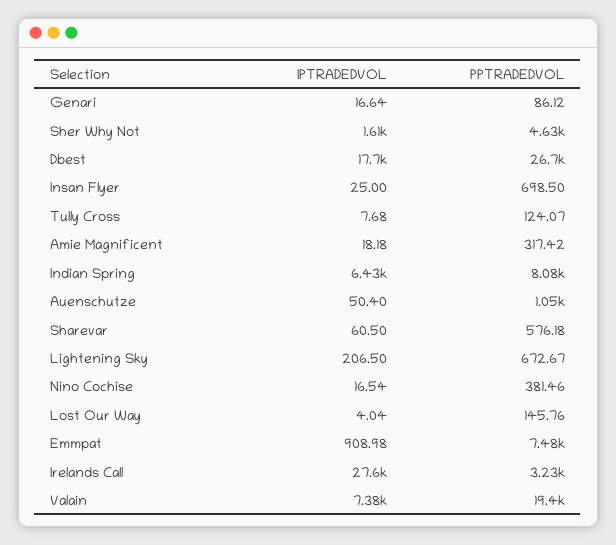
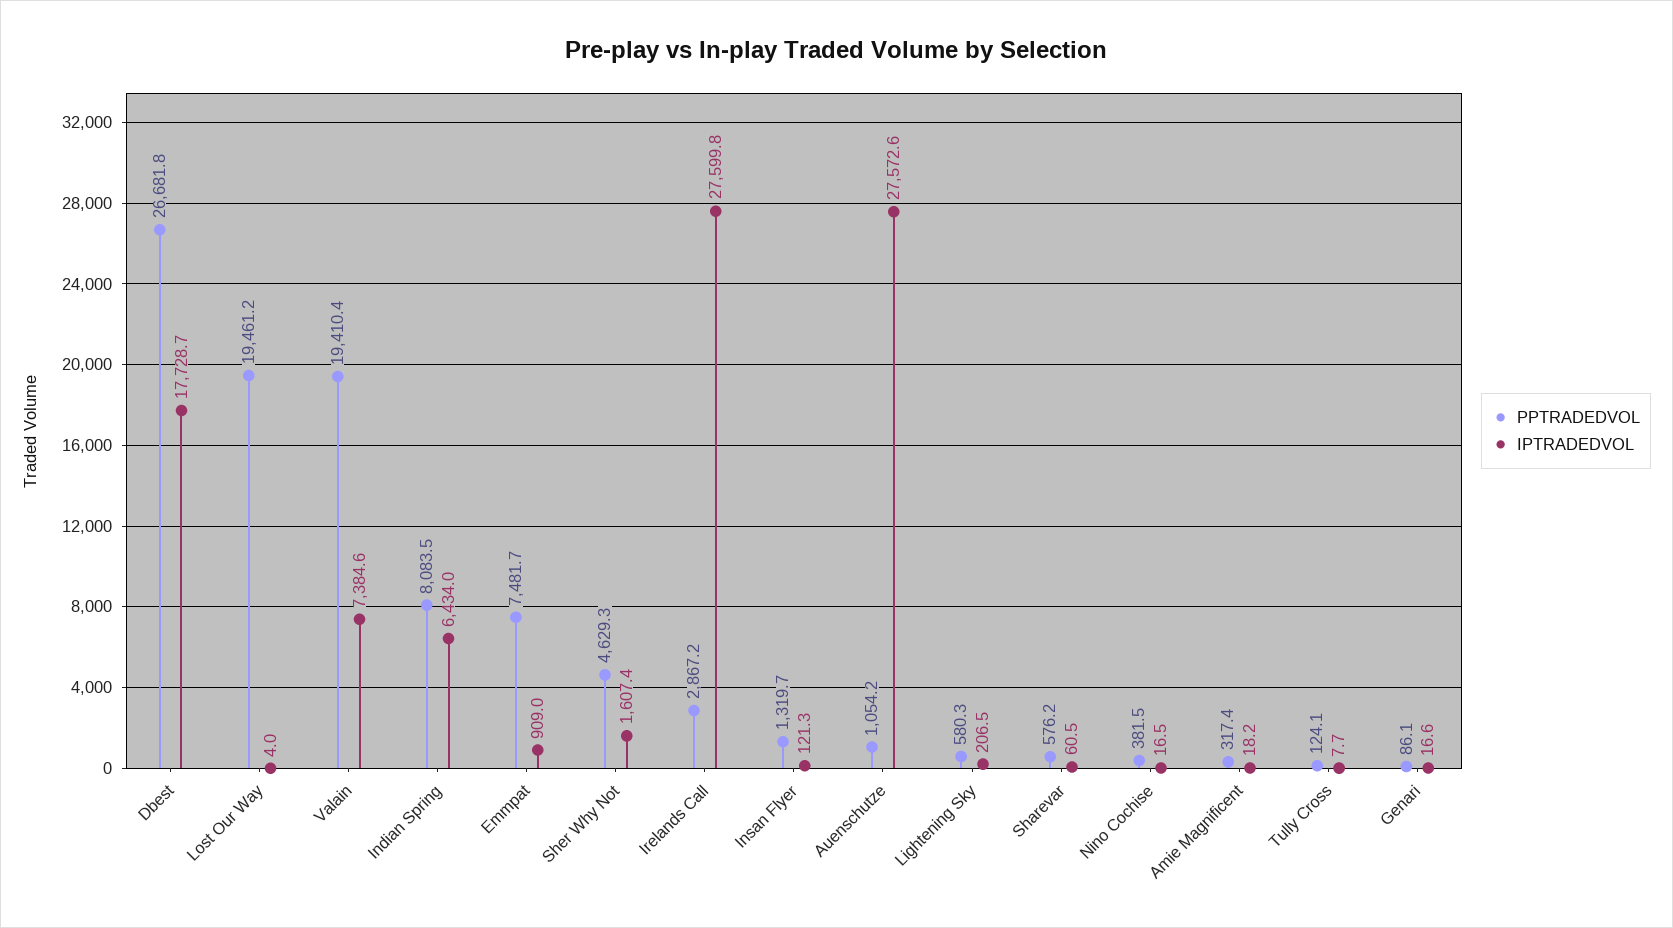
  {
    "IPTRADEDVOL": {
      "Genari": 16.64,
      "Sher Why Not": 1607.4,
      "Dbest": 17728.7,
-     "Insan Flyer": 25,
+     "Insan Flyer": 121.3,
      "Tully Cross": 7.68,
      "Amie Magnificent": 18.18,
      "Indian Spring": 6434,
-     "Auenschutze": 50.4,
+     "Auenschutze": 27572.6,
      "Sharevar": 60.5,
      "Lightening Sky": 206.5,
      "Nino Cochise": 16.54,
      "Lost Our Way": 4.04,
      "Emmpat": 908.98,
      "Irelands Call": 27599.8,
      "Valain": 7384.6
    },
    "PPTRADEDVOL": {
      "Genari": 86.12,
      "Sher Why Not": 4629.3,
      "Dbest": 26681.8,
-     "Insan Flyer": 698.5,
+     "Insan Flyer": 1319.7,
      "Tully Cross": 124.07,
      "Amie Magnificent": 317.42,
      "Indian Spring": 8083.5,
      "Auenschutze": 1054.2,
      "Sharevar": 576.18,
-     "Lightening Sky": 672.67,
+     "Lightening Sky": 580.3,
      "Nino Cochise": 381.46,
-     "Lost Our Way": 145.76,
+     "Lost Our Way": 19461.2,
      "Emmpat": 7481.7,
-     "Irelands Call": 3230,
+     "Irelands Call": 2867.2,
      "Valain": 19410.4
    }
  }

